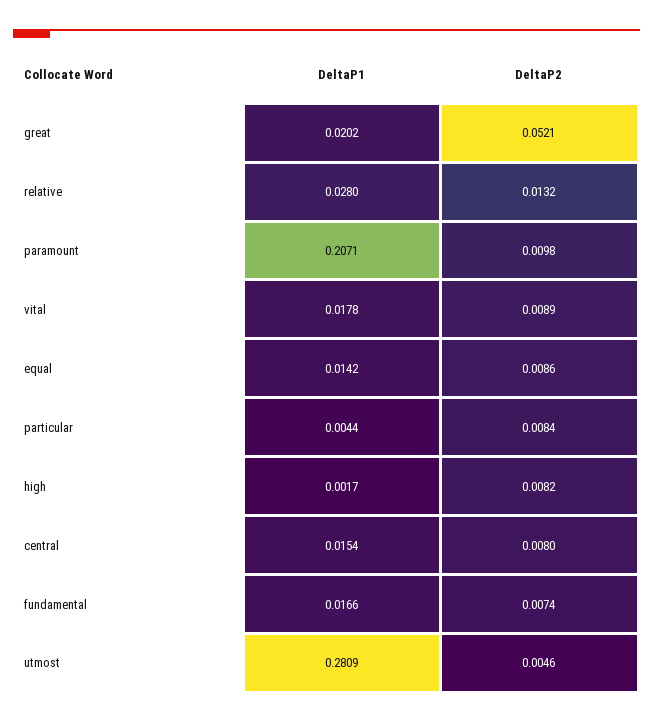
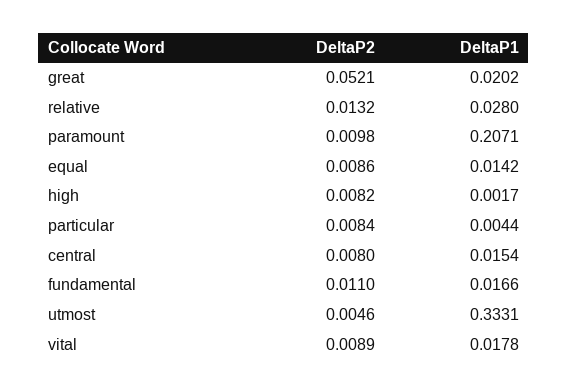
  {
    "DeltaP1": {
      "great": 0.0202,
      "relative": 0.028,
      "paramount": 0.2071,
      "vital": 0.0178,
      "equal": 0.0142,
      "particular": 0.0044,
      "high": 0.0017,
      "central": 0.0154,
      "fundamental": 0.0166,
-     "utmost": 0.2809
+     "utmost": 0.3331
    },
    "DeltaP2": {
      "great": 0.0521,
      "relative": 0.0132,
      "paramount": 0.0098,
      "vital": 0.0089,
      "equal": 0.0086,
      "particular": 0.0084,
      "high": 0.0082,
      "central": 0.008,
-     "fundamental": 0.0074,
+     "fundamental": 0.011,
      "utmost": 0.0046
    }
  }

